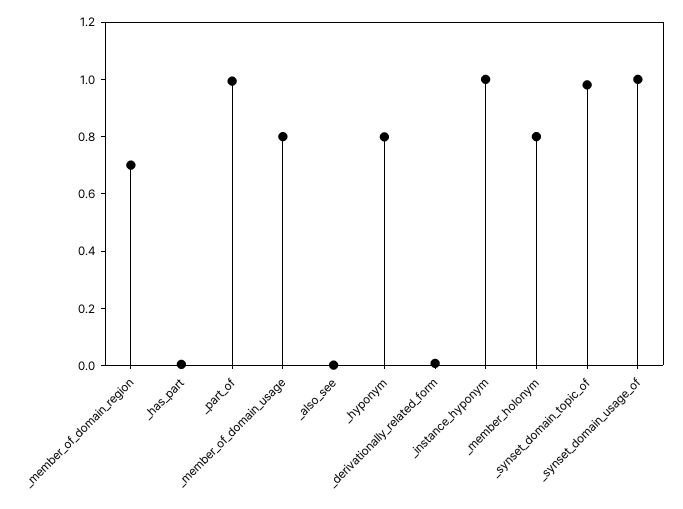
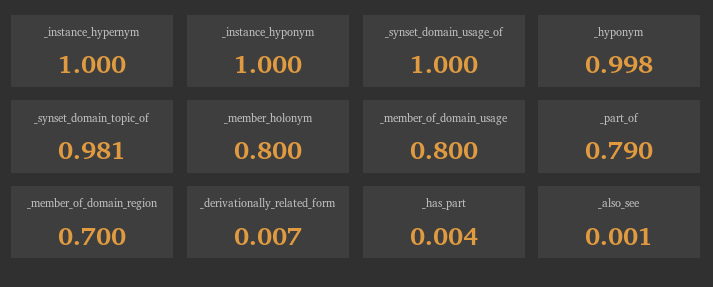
  {
    "_member_of_domain_region": 0.7,
    "_has_part": 0.004,
-   "_part_of": 1,
+   "_part_of": 0.79,
    "_member_of_domain_usage": 0.8,
    "_also_see": 0.001,
-   "_hyponym": 0.8,
+   "_hyponym": 0.998,
    "_derivationally_related_form": 0.007,
    "_instance_hyponym": 1,
    "_member_holonym": 0.8,
    "_synset_domain_topic_of": 0.981,
-   "_synset_domain_usage_of": 1
+   "_synset_domain_usage_of": 1,
+   "_instance_hypernym": 1
  }

